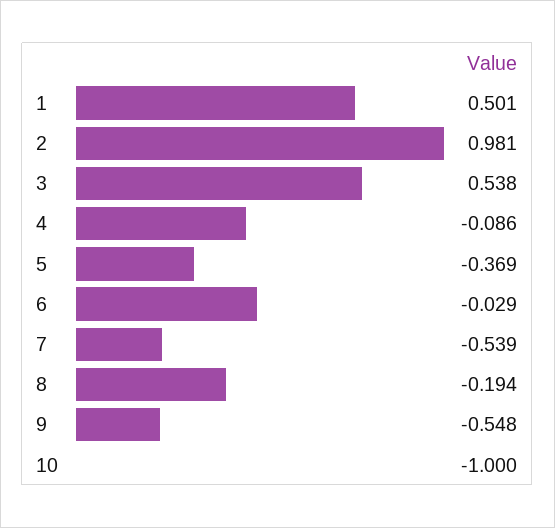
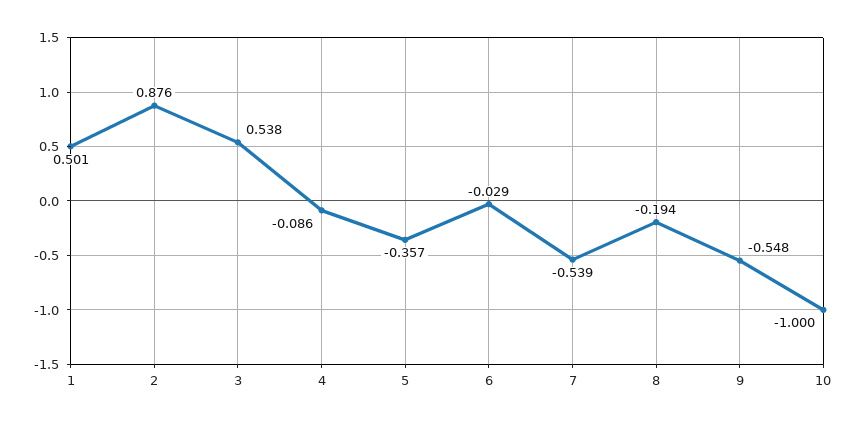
  {
    "1": 0.501,
-   "2": 0.981,
+   "2": 0.876,
    "3": 0.538,
    "4": -0.086,
-   "5": -0.369,
+   "5": -0.357,
    "6": -0.029,
    "7": -0.539,
    "8": -0.194,
    "9": -0.548,
    "10": -1
  }

